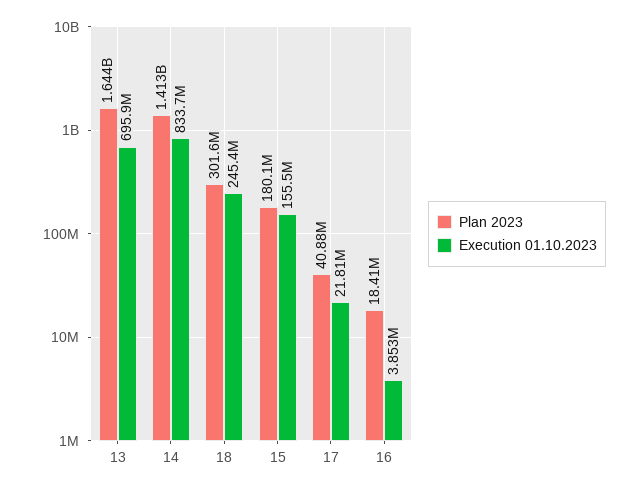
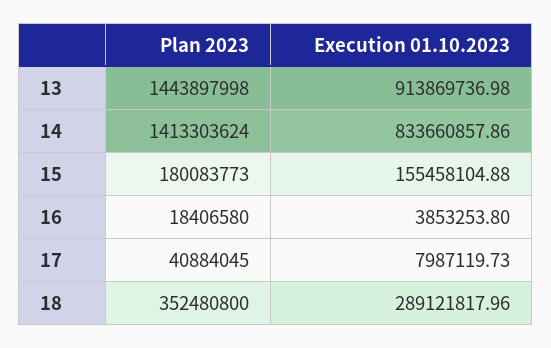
  {
    "Plan 2023": {
-     "13": 1644000000,
+     "13": 1443897998,
      "14": 1413303624,
-     "18": 301600000,
+     "18": 352480800,
      "15": 180083773,
      "17": 40884045,
      "16": 18406580
    },
    "Execution 01.10.2023": {
-     "13": 695900000,
+     "13": 913869736.98,
      "14": 833660857.86,
-     "18": 245400000,
+     "18": 289121817.96,
      "15": 155458104.88,
-     "17": 21810000,
+     "17": 7987119.73,
      "16": 3853253.8
    }
  }

